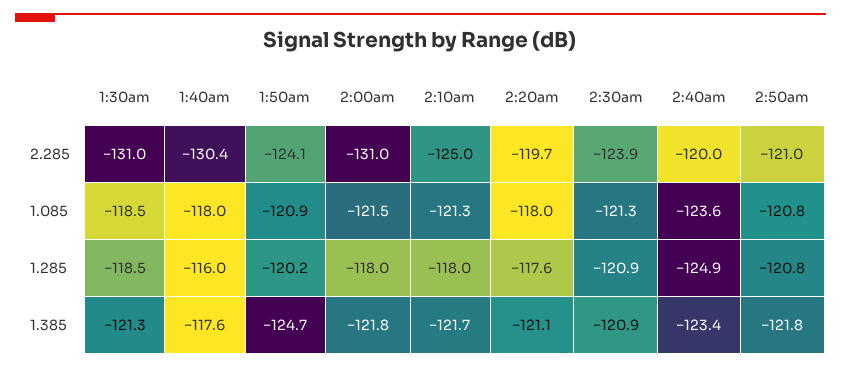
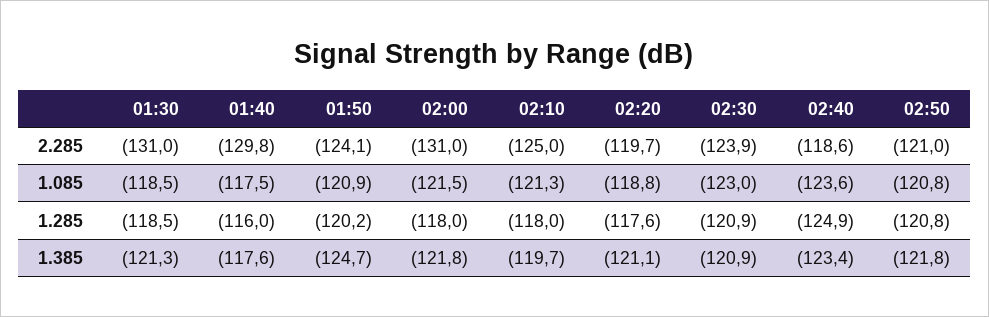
  {
    "1:30am": {
      "2.285": -131,
      "1.085": -118.5,
      "1.285": -118.5,
      "1.385": -121.3
    },
    "1:40am": {
-     "2.285": -130.4,
+     "2.285": -129.8,
-     "1.085": -118,
+     "1.085": -117.5,
      "1.285": -116,
      "1.385": -117.6
    },
    "1:50am": {
      "2.285": -124.1,
      "1.085": -120.9,
      "1.285": -120.2,
      "1.385": -124.7
    },
    "2:00am": {
      "2.285": -131,
      "1.085": -121.5,
      "1.285": -118,
      "1.385": -121.8
    },
    "2:10am": {
      "2.285": -125,
      "1.085": -121.3,
      "1.285": -118,
-     "1.385": -121.7
+     "1.385": -119.7
    },
    "2:20am": {
      "2.285": -119.7,
-     "1.085": -118,
+     "1.085": -118.8,
      "1.285": -117.6,
      "1.385": -121.1
    },
    "2:30am": {
      "2.285": -123.9,
-     "1.085": -121.3,
+     "1.085": -123,
      "1.285": -120.9,
      "1.385": -120.9
    },
    "2:40am": {
-     "2.285": -120,
+     "2.285": -118.6,
      "1.085": -123.6,
      "1.285": -124.9,
      "1.385": -123.4
    },
    "2:50am": {
      "2.285": -121,
      "1.085": -120.8,
      "1.285": -120.8,
      "1.385": -121.8
    }
  }

